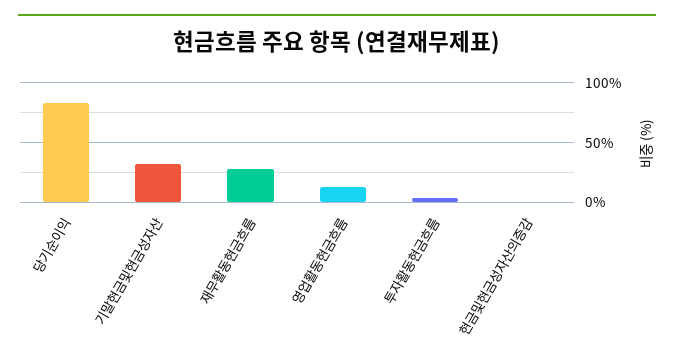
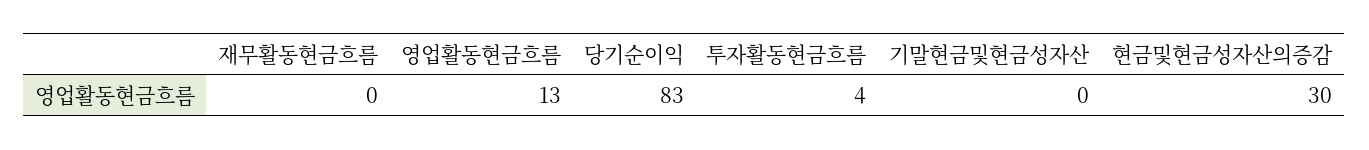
  {
    "당기순이익": 83,
-   "기말현금및현금성자산": 30,
+   "기말현금및현금성자산": 0,
-   "재무활동현금흐름": 30,
+   "재무활동현금흐름": 0,
    "영업활동현금흐름": 13,
    "투자활동현금흐름": 4,
-   "현금및현금성자산의증감": 0
+   "현금및현금성자산의증감": 30
  }

